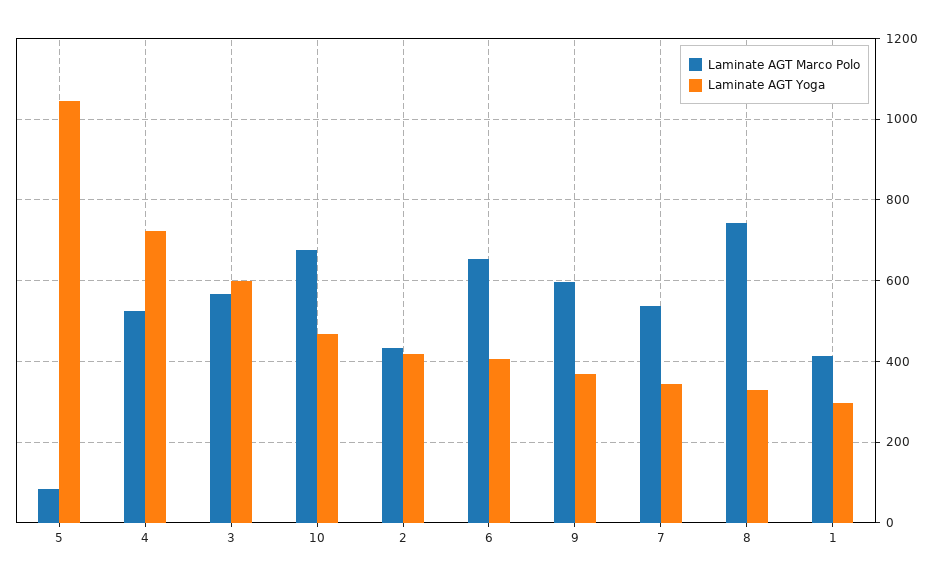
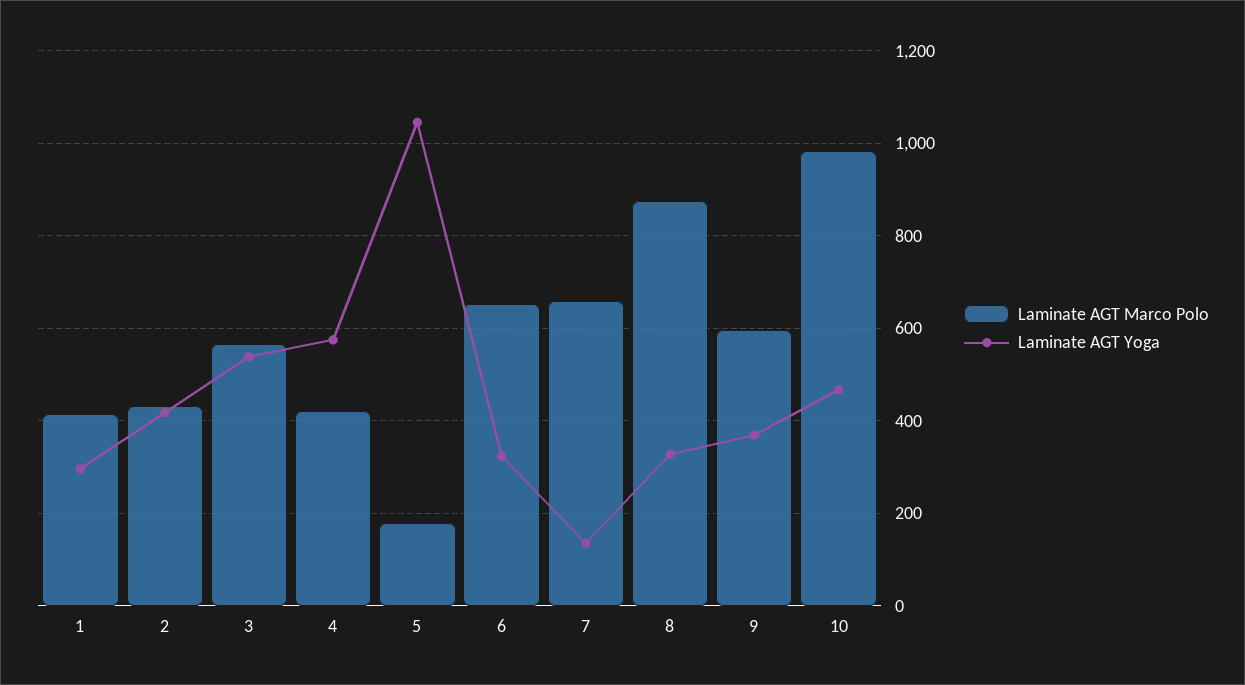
  {
    "Laminate AGT Marco Polo": {
-     "5": 80,
+     "5": 180,
-     "4": 520,
+     "4": 420,
      "3": 560,
-     "10": 680,
+     "10": 980,
      "2": 440,
      "6": 660,
      "9": 600,
-     "7": 540,
+     "7": 660,
-     "8": 740,
+     "8": 880,
      "1": 420
    },
    "Laminate AGT Yoga": {
      "5": 1040,
-     "4": 720,
+     "4": 580,
-     "3": 600,
+     "3": 540,
      "10": 460,
      "2": 420,
-     "6": 400,
+     "6": 320,
      "9": 360,
-     "7": 340,
+     "7": 140,
      "8": 320,
      "1": 300
    }
  }

